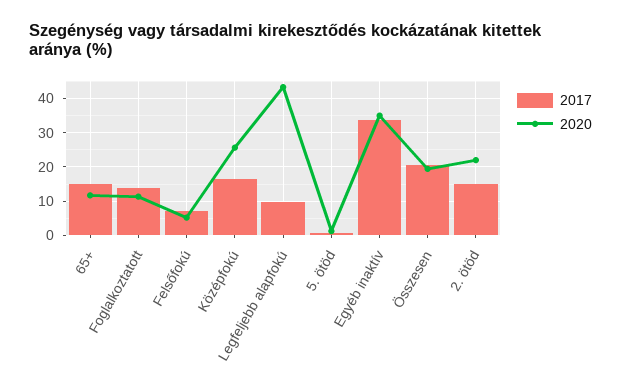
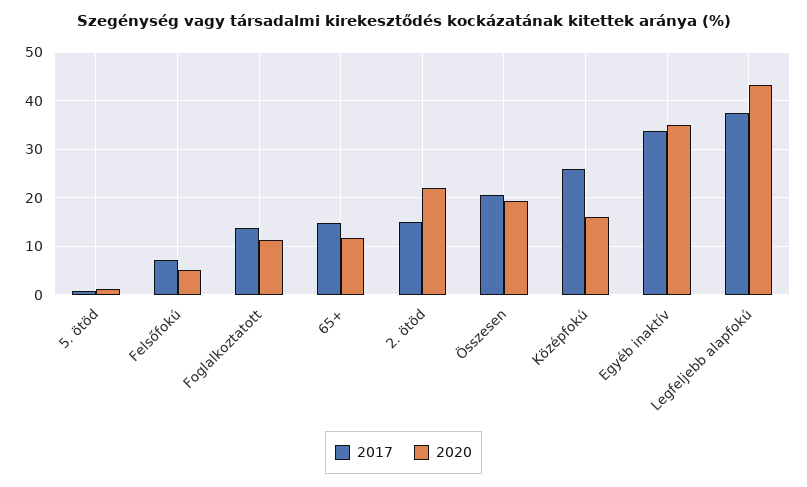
  {
    "2017": {
      "65+": 14,
      "Foglalkoztatott": 14,
      "Felsőfokú": 8,
-     "Középfokú": 16,
+     "Középfokú": 26,
-     "Legfeljebb alapfokú": 10,
+     "Legfeljebb alapfokú": 38,
      "5. ötöd": 0,
      "Egyéb inaktív": 34,
      "Összesen": 20,
      "2. ötöd": 16
    },
    "2020": {
      "65+": 12,
      "Foglalkoztatott": 12,
      "Felsőfokú": 6,
-     "Középfokú": 26,
+     "Középfokú": 16,
      "Legfeljebb alapfokú": 44,
      "5. ötöd": 2,
      "Egyéb inaktív": 36,
      "Összesen": 20,
      "2. ötöd": 22
    }
  }

